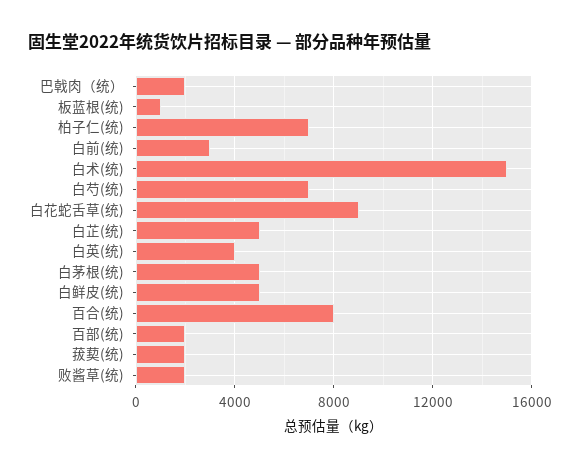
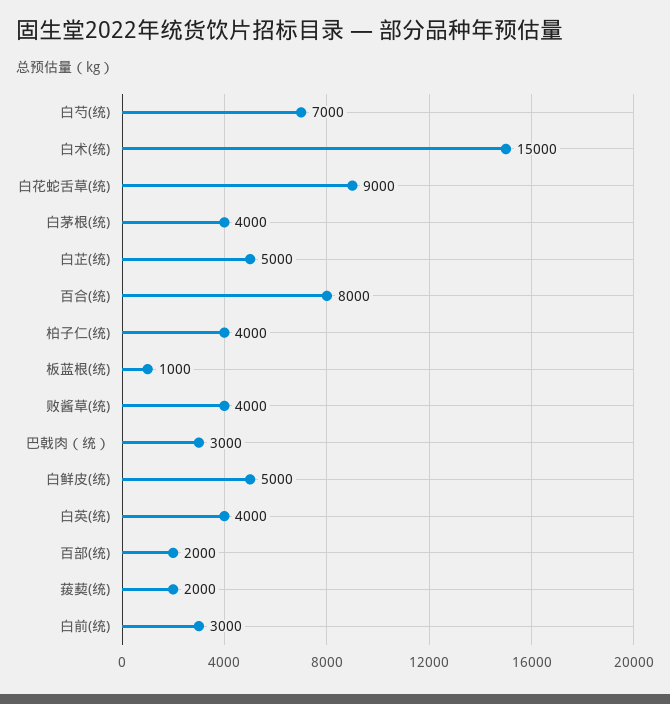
  {
-   "巴戟肉（统）": 2000,
+   "巴戟肉（统）": 3000,
    "板蓝根(统)": 1000,
-   "柏子仁(统)": 7000,
+   "柏子仁(统)": 4000,
    "白前(统)": 3000,
    "白术(统)": 15000,
    "白芍(统)": 7000,
    "白花蛇舌草(统)": 9000,
    "白芷(统)": 5000,
    "白英(统)": 4000,
-   "白茅根(统)": 5000,
+   "白茅根(统)": 4000,
    "白鲜皮(统)": 5000,
    "百合(统)": 8000,
    "百部(统)": 2000,
    "菝葜(统)": 2000,
-   "败酱草(统)": 2000
+   "败酱草(统)": 4000
  }

